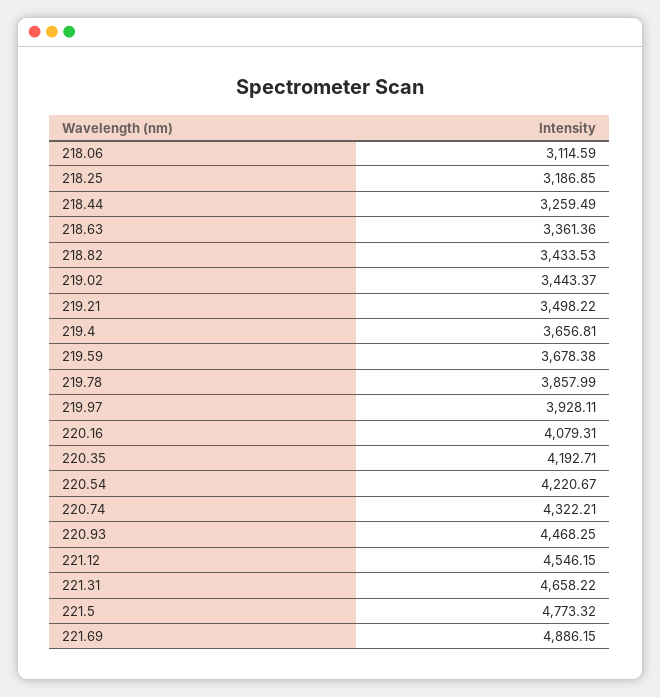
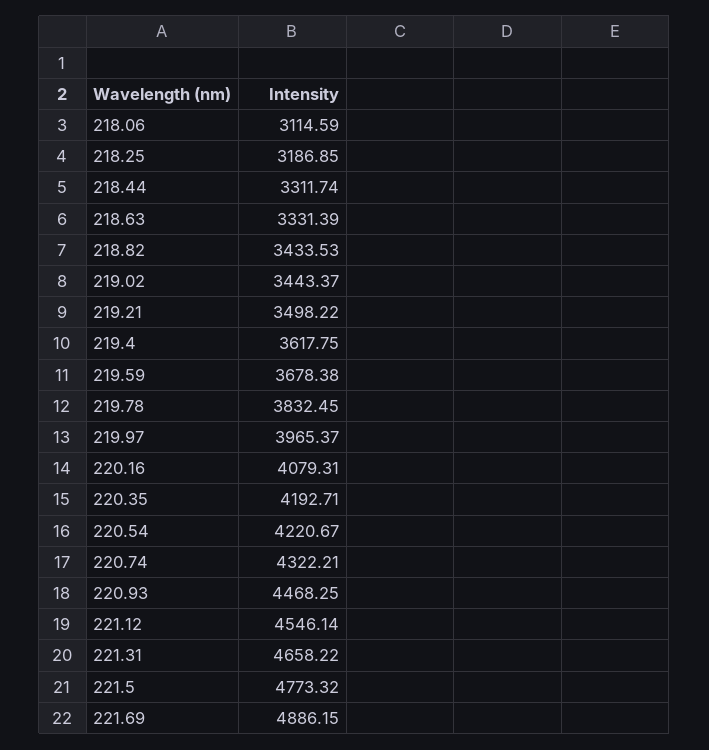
  {
    "218.06": 3114.59,
    "218.25": 3186.85,
-   "218.44": 3259.49,
+   "218.44": 3311.74,
-   "218.63": 3361.36,
+   "218.63": 3331.39,
    "218.82": 3433.53,
    "219.02": 3443.37,
    "219.21": 3498.22,
-   "219.4": 3656.81,
+   "219.4": 3617.75,
    "219.59": 3678.38,
-   "219.78": 3857.99,
+   "219.78": 3832.45,
-   "219.97": 3928.11,
+   "219.97": 3965.37,
    "220.16": 4079.31,
    "220.35": 4192.71,
    "220.54": 4220.67,
    "220.74": 4322.21,
    "220.93": 4468.25,
-   "221.12": 4546.15,
+   "221.12": 4546.14,
    "221.31": 4658.22,
    "221.5": 4773.32,
    "221.69": 4886.15
  }

